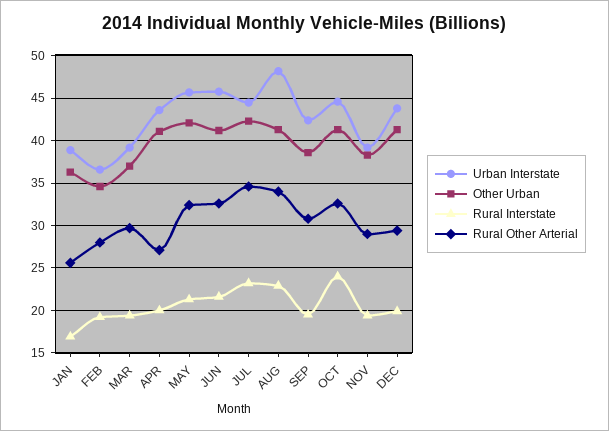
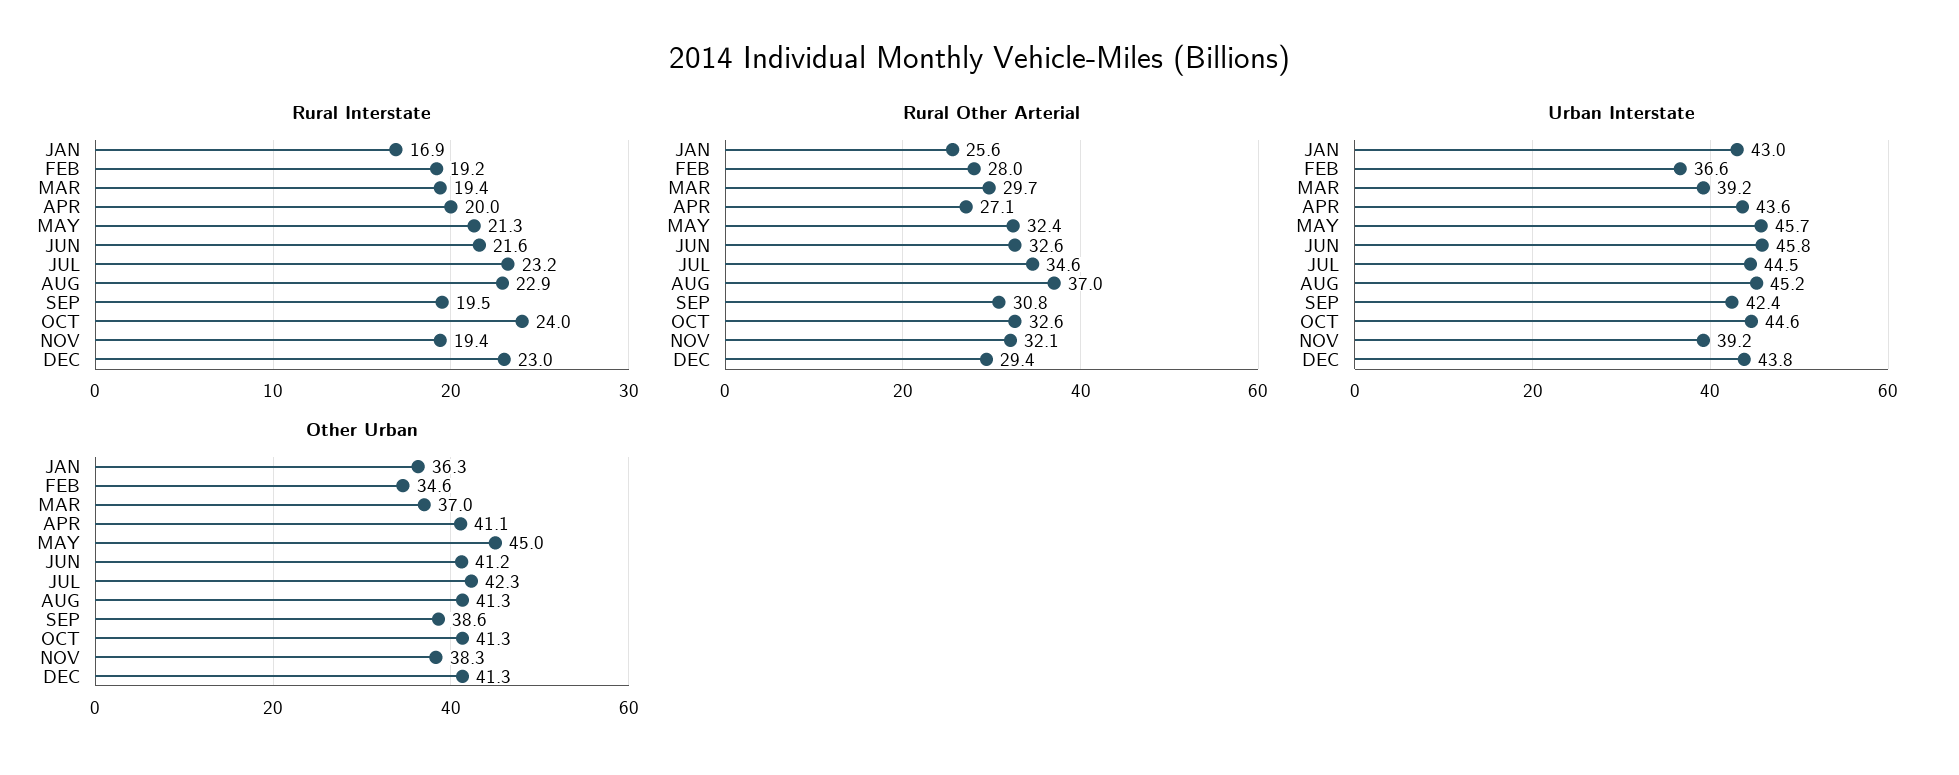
  {
    "Urban Interstate": {
-     "JAN": 39,
+     "JAN": 43,
      "FEB": 36.6,
      "MAR": 39.2,
      "APR": 43.6,
      "MAY": 45.7,
      "JUN": 45.8,
      "JUL": 44.5,
-     "AUG": 48,
+     "AUG": 45.2,
      "SEP": 42.4,
      "OCT": 44.6,
      "NOV": 39.2,
      "DEC": 43.8
    },
    "Other Urban": {
      "JAN": 36.3,
      "FEB": 34.6,
      "MAR": 37,
      "APR": 41.1,
-     "MAY": 42,
+     "MAY": 45,
      "JUN": 41.2,
      "JUL": 42.3,
      "AUG": 41.3,
      "SEP": 38.6,
      "OCT": 41.3,
      "NOV": 38.3,
      "DEC": 41.3
    },
    "Rural Interstate": {
      "JAN": 16.9,
      "FEB": 19.2,
      "MAR": 19.4,
      "APR": 20,
      "MAY": 21.3,
      "JUN": 21.6,
      "JUL": 23.2,
      "AUG": 22.9,
      "SEP": 19.5,
      "OCT": 24,
      "NOV": 19.4,
-     "DEC": 20
+     "DEC": 23
    },
    "Rural Other Arterial": {
      "JAN": 25.6,
      "FEB": 28,
      "MAR": 29.7,
      "APR": 27.1,
      "MAY": 32.4,
      "JUN": 32.6,
      "JUL": 34.6,
-     "AUG": 34,
+     "AUG": 37,
      "SEP": 30.8,
      "OCT": 32.6,
-     "NOV": 29,
+     "NOV": 32.1,
      "DEC": 29.4
    }
  }

